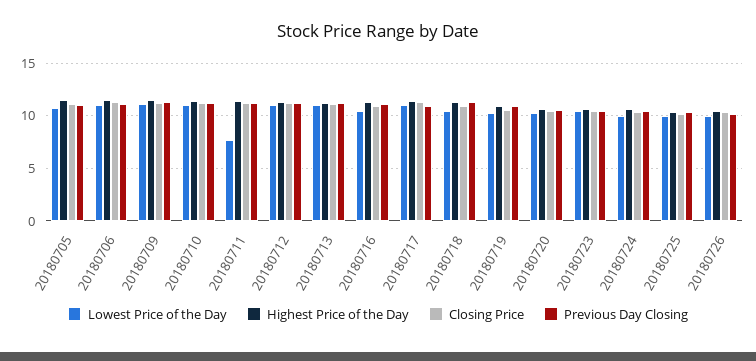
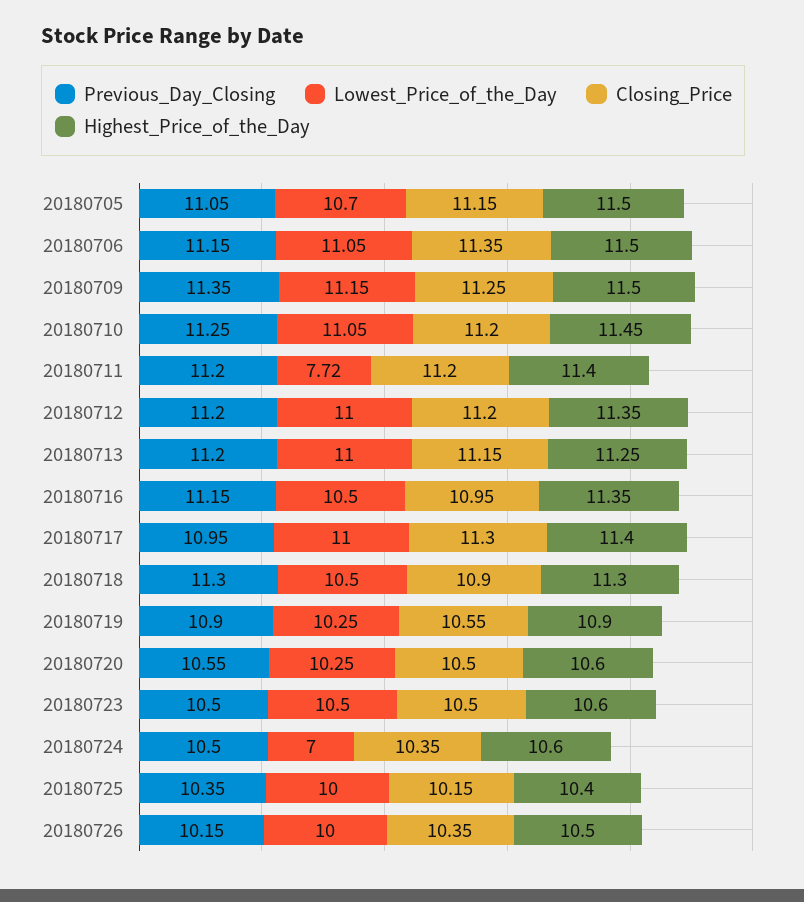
  {
    "Lowest Price of the Day": {
      "20180705": 10.7,
      "20180706": 11.05,
      "20180709": 11.15,
      "20180710": 11.05,
      "20180711": 7.72,
      "20180712": 11,
      "20180713": 11,
      "20180716": 10.5,
      "20180717": 11,
      "20180718": 10.5,
      "20180719": 10.25,
      "20180720": 10.25,
      "20180723": 10.5,
-     "20180724": 10,
+     "20180724": 7,
      "20180725": 10,
      "20180726": 10
    },
    "Highest Price of the Day": {
      "20180705": 11.5,
      "20180706": 11.5,
      "20180709": 11.5,
      "20180710": 11.45,
      "20180711": 11.4,
      "20180712": 11.35,
      "20180713": 11.25,
      "20180716": 11.35,
      "20180717": 11.4,
      "20180718": 11.3,
      "20180719": 10.9,
      "20180720": 10.6,
      "20180723": 10.6,
      "20180724": 10.6,
      "20180725": 10.4,
      "20180726": 10.5
    },
    "Closing Price": {
      "20180705": 11.15,
      "20180706": 11.35,
      "20180709": 11.25,
      "20180710": 11.2,
      "20180711": 11.2,
      "20180712": 11.2,
      "20180713": 11.15,
      "20180716": 10.95,
      "20180717": 11.3,
      "20180718": 10.9,
      "20180719": 10.55,
      "20180720": 10.5,
      "20180723": 10.5,
      "20180724": 10.35,
      "20180725": 10.15,
      "20180726": 10.35
    },
    "Previous Day Closing": {
      "20180705": 11.05,
      "20180706": 11.15,
      "20180709": 11.35,
      "20180710": 11.25,
      "20180711": 11.2,
      "20180712": 11.2,
      "20180713": 11.2,
      "20180716": 11.15,
      "20180717": 10.95,
      "20180718": 11.3,
      "20180719": 10.9,
      "20180720": 10.55,
      "20180723": 10.5,
      "20180724": 10.5,
      "20180725": 10.35,
      "20180726": 10.15
    }
  }

